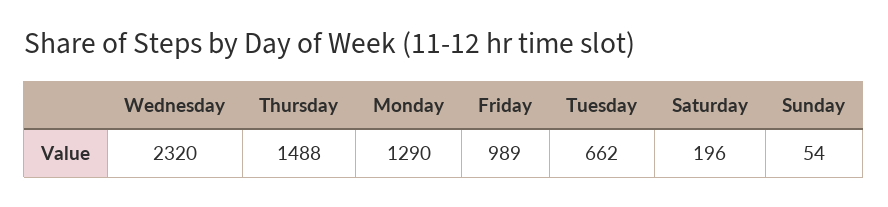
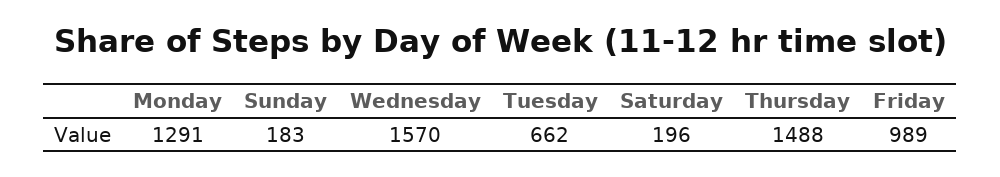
  {
-   "Wednesday": 2320,
+   "Wednesday": 1570,
    "Thursday": 1488,
-   "Monday": 1290,
+   "Monday": 1291,
    "Friday": 989,
    "Tuesday": 662,
    "Saturday": 196,
-   "Sunday": 54
+   "Sunday": 183
  }

